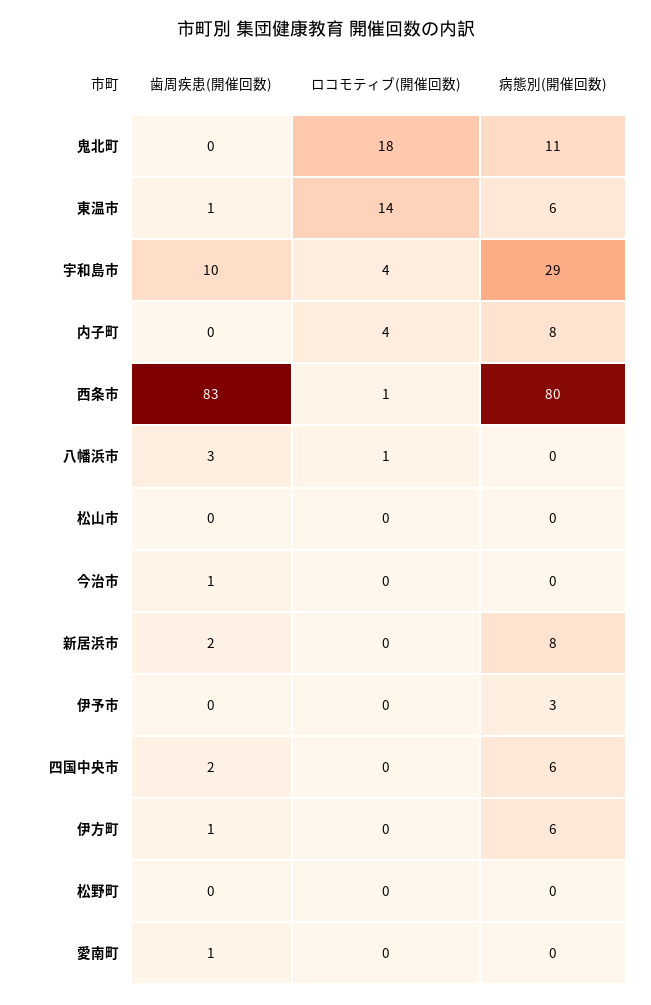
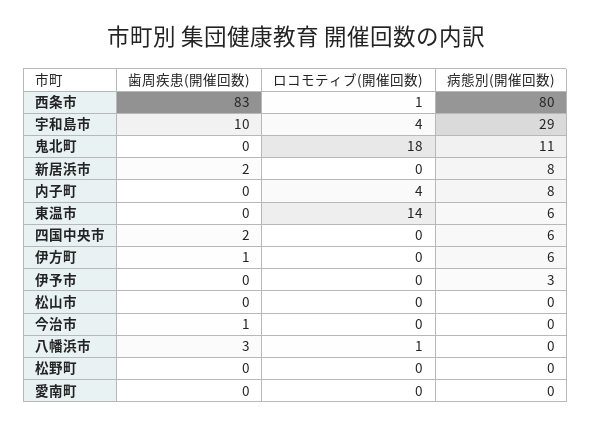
  {
    "歯周疾患(開催回数)": {
      "鬼北町": 0,
-     "東温市": 1,
+     "東温市": 0,
      "宇和島市": 10,
      "内子町": 0,
      "西条市": 83,
      "八幡浜市": 3,
      "松山市": 0,
      "今治市": 1,
      "新居浜市": 2,
      "伊予市": 0,
      "四国中央市": 2,
      "伊方町": 1,
      "松野町": 0,
-     "愛南町": 1
+     "愛南町": 0
    },
    "ロコモティブ(開催回数)": {
      "鬼北町": 18,
      "東温市": 14,
      "宇和島市": 4,
      "内子町": 4,
      "西条市": 1,
      "八幡浜市": 1,
      "松山市": 0,
      "今治市": 0,
      "新居浜市": 0,
      "伊予市": 0,
      "四国中央市": 0,
      "伊方町": 0,
      "松野町": 0,
      "愛南町": 0
    },
    "病態別(開催回数)": {
      "鬼北町": 11,
      "東温市": 6,
      "宇和島市": 29,
      "内子町": 8,
      "西条市": 80,
      "八幡浜市": 0,
      "松山市": 0,
      "今治市": 0,
      "新居浜市": 8,
      "伊予市": 3,
      "四国中央市": 6,
      "伊方町": 6,
      "松野町": 0,
      "愛南町": 0
    }
  }

